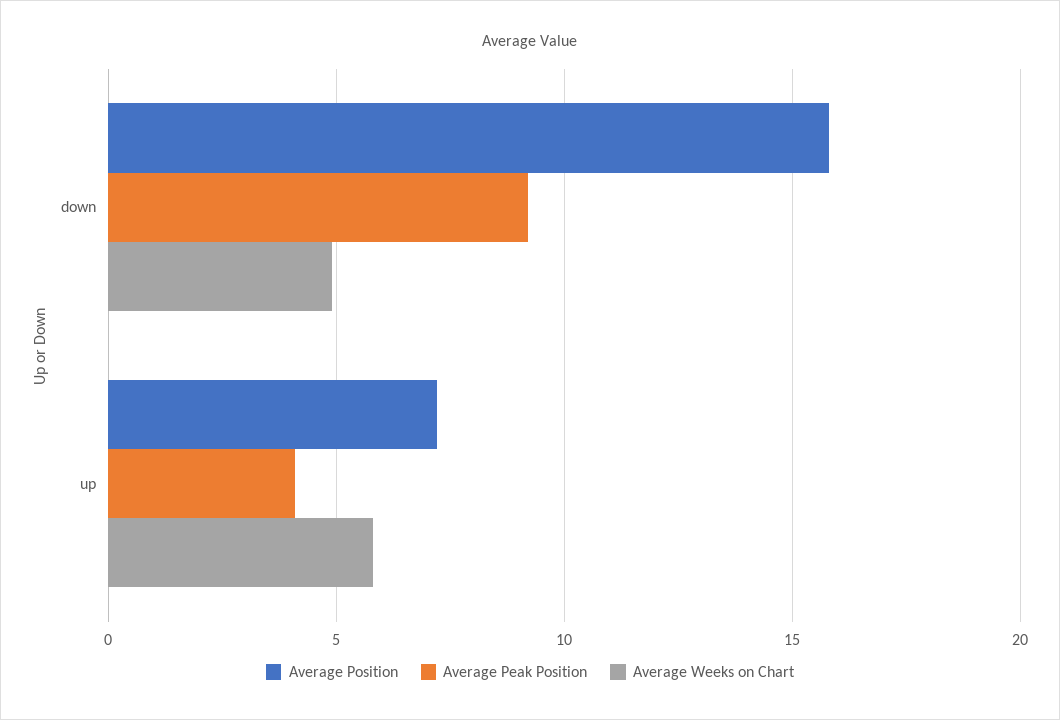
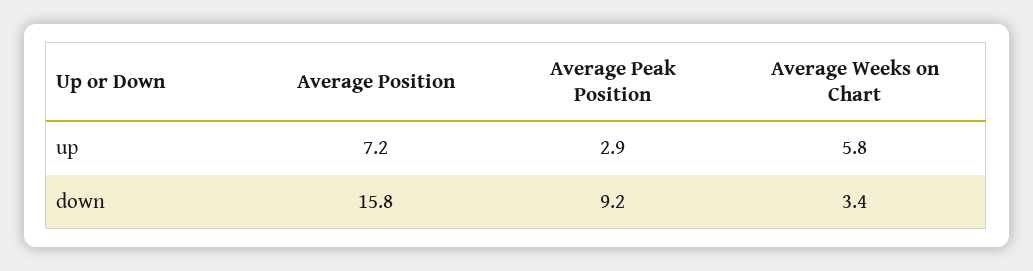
  {
    "Average Position": {
      "down": 15.8,
      "up": 7.2
    },
    "Average Peak Position": {
      "down": 9.2,
-     "up": 4
+     "up": 2.9
    },
    "Average Weeks on Chart": {
-     "down": 5,
+     "down": 3.4,
      "up": 5.8
    }
  }

